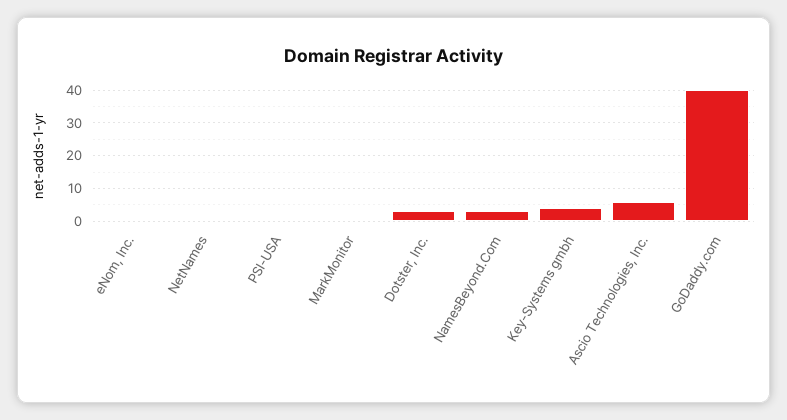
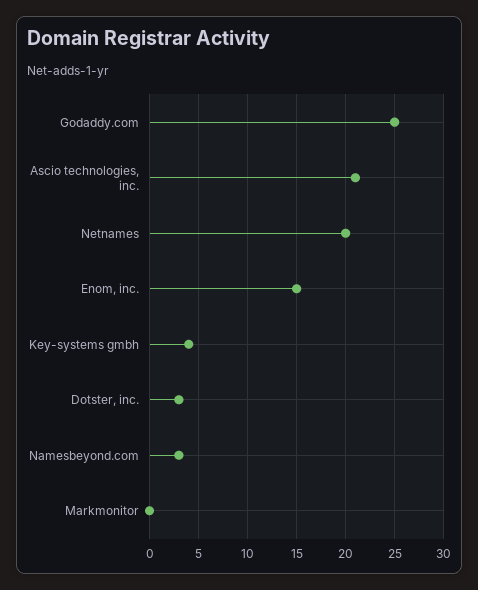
  {
-   "eNom, Inc.": 0,
+   "eNom, Inc.": 15,
-   "NetNames": 0,
+   "NetNames": 20,
-   "PSI-USA": 0,
    "MarkMonitor": 0,
    "Dotster, Inc.": 3,
    "NamesBeyond.Com": 3,
    "Key-Systems gmbh": 4,
-   "Ascio Technologies, Inc.": 5,
+   "Ascio Technologies, Inc.": 21,
-   "GoDaddy.com": 40
+   "GoDaddy.com": 25
  }

